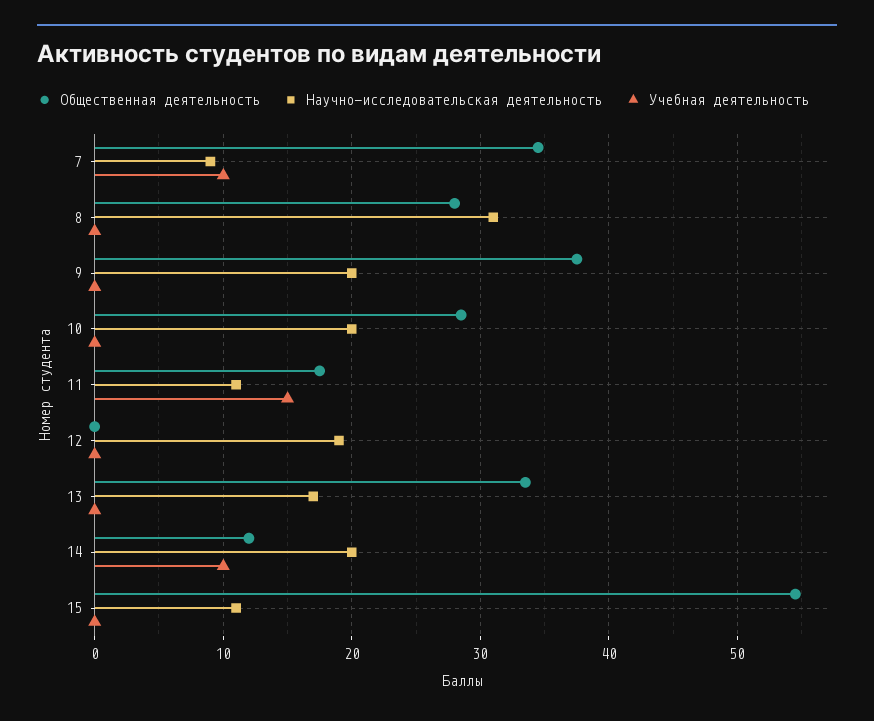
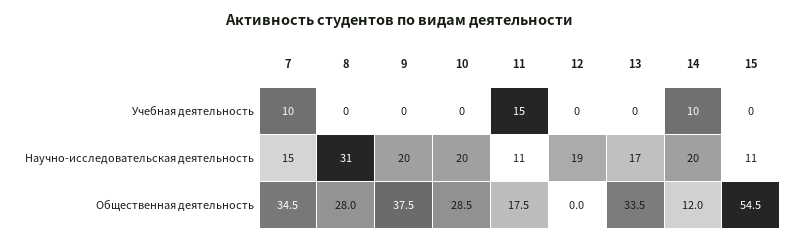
  {
    "Общественная деятельность": {
      "7": 34.5,
      "8": 28,
      "9": 37.5,
      "10": 28.5,
      "11": 17.5,
      "12": 0,
      "13": 33.5,
      "14": 12,
      "15": 54.5
    },
    "Научно-исследовательская деятельность": {
-     "7": 9,
+     "7": 15,
      "8": 31,
      "9": 20,
      "10": 20,
      "11": 11,
      "12": 19,
      "13": 17,
      "14": 20,
      "15": 11
    },
    "Учебная деятельность": {
      "7": 10,
      "8": 0,
      "9": 0,
      "10": 0,
      "11": 15,
      "12": 0,
      "13": 0,
      "14": 10,
      "15": 0
    }
  }

